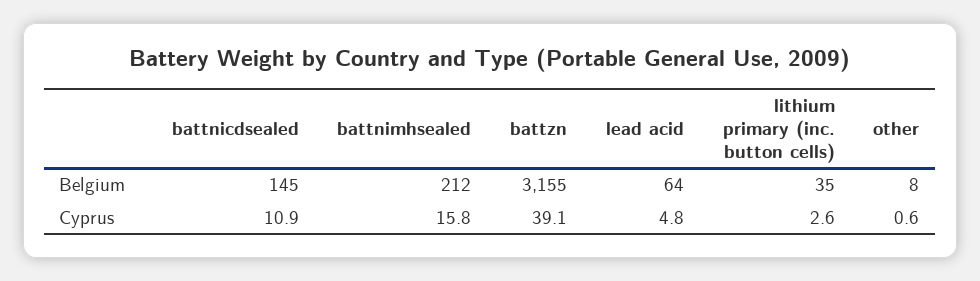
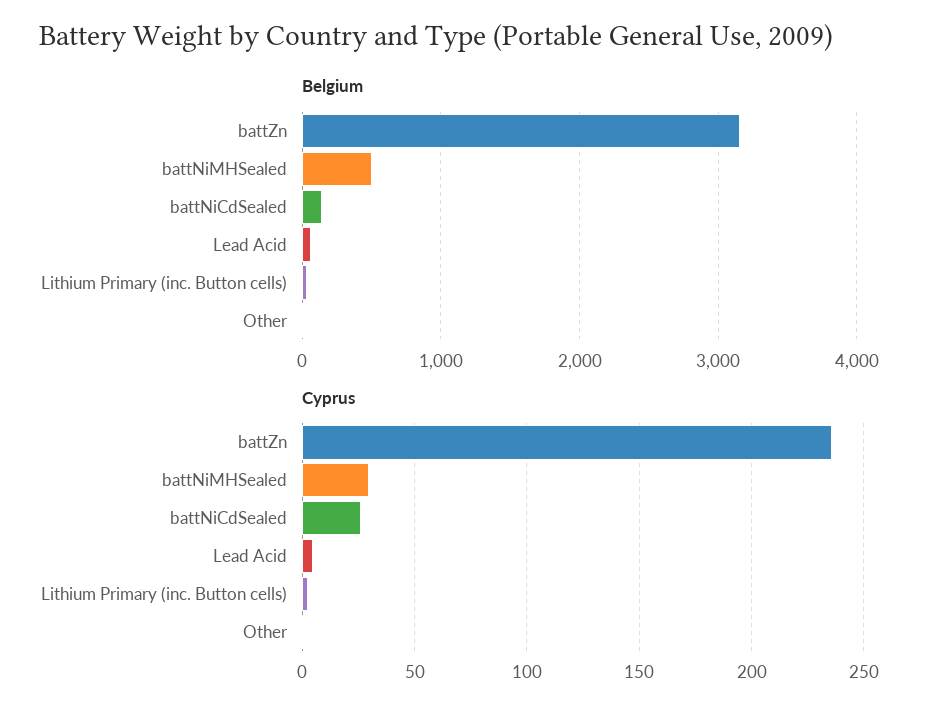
  {
    "Belgium": {
      "battnicdsealed": 145,
-     "battnimhsealed": 212,
+     "battnimhsealed": 500,
      "battzn": 3155,
      "lead acid": 64,
      "lithium primary (inc. button cells)": 35,
      "other": 8
    },
    "Cyprus": {
-     "battnicdsealed": 10.9,
+     "battnicdsealed": 25,
-     "battnimhsealed": 15.8,
+     "battnimhsealed": 30,
-     "battzn": 39.1,
+     "battzn": 235,
      "lead acid": 4.8,
      "lithium primary (inc. button cells)": 2.6,
      "other": 0.6
    }
  }

